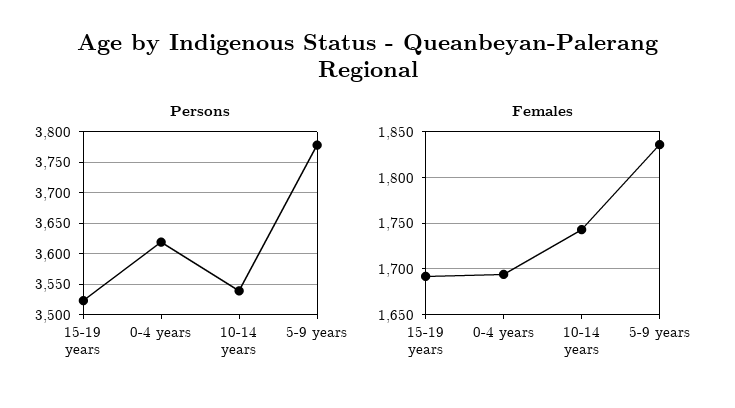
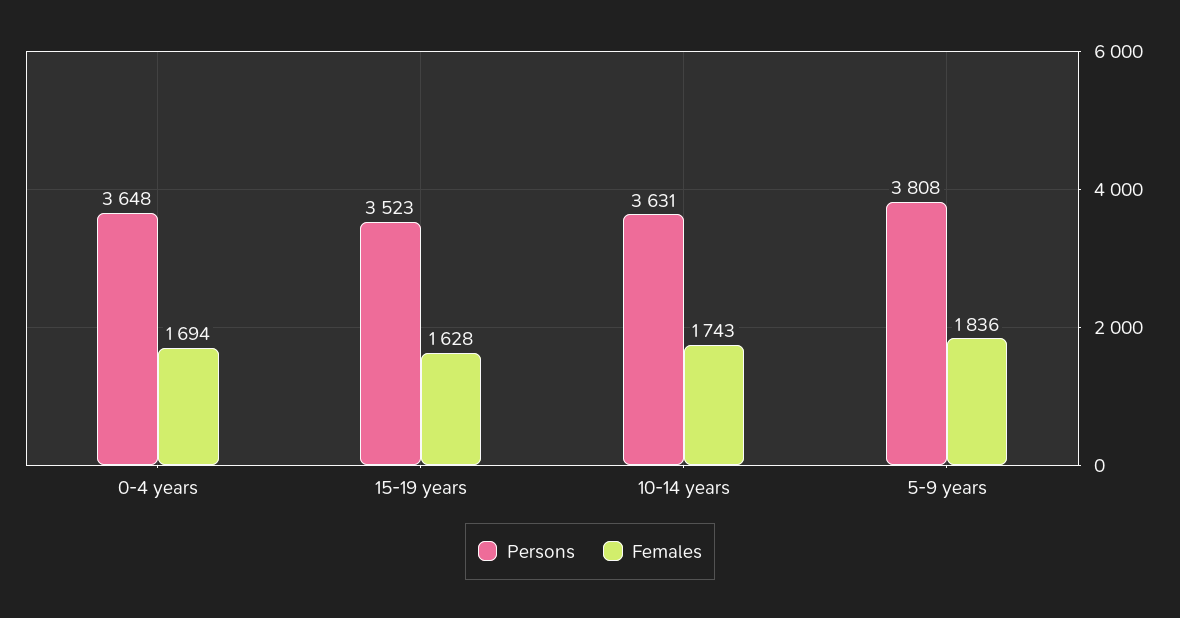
  {
    "Persons": {
      "15-19 years": 3523,
-     "0-4 years": 3620,
+     "0-4 years": 3648,
-     "10-14 years": 3540,
+     "10-14 years": 3631,
-     "5-9 years": 3780
+     "5-9 years": 3808
    },
    "Females": {
-     "15-19 years": 1690,
+     "15-19 years": 1628,
      "0-4 years": 1694,
      "10-14 years": 1743,
      "5-9 years": 1836
    }
  }

